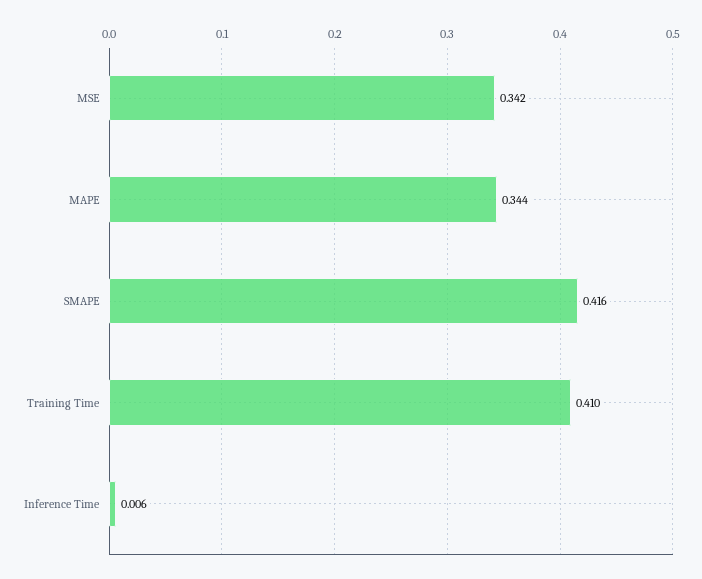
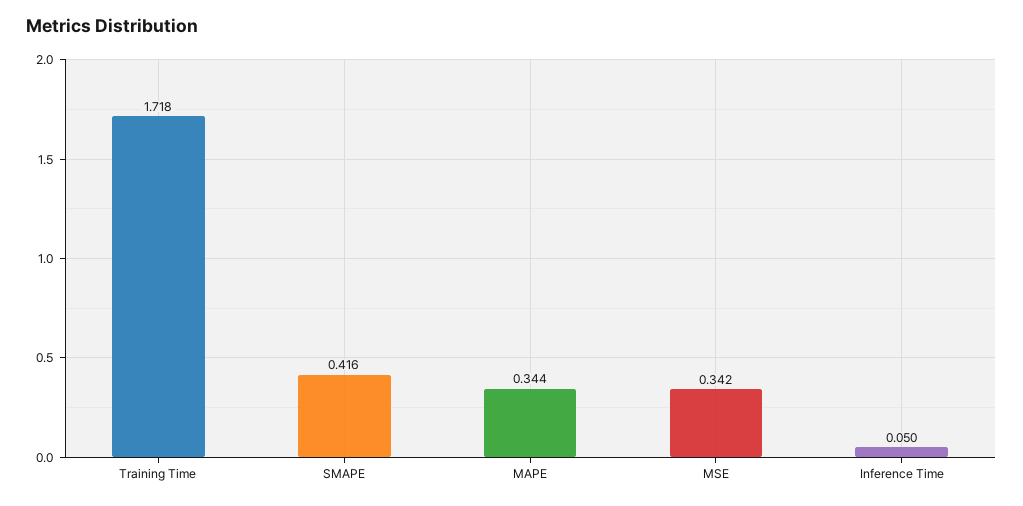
  {
    "MSE": 0.342,
    "MAPE": 0.344,
    "SMAPE": 0.416,
-   "Training Time": 0.41,
+   "Training Time": 1.718,
-   "Inference Time": 0.006
+   "Inference Time": 0.05
  }

